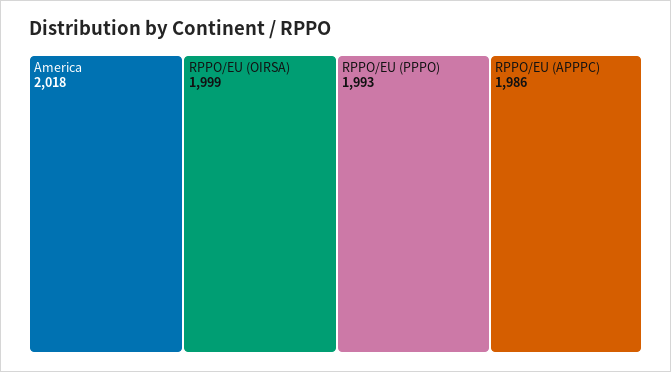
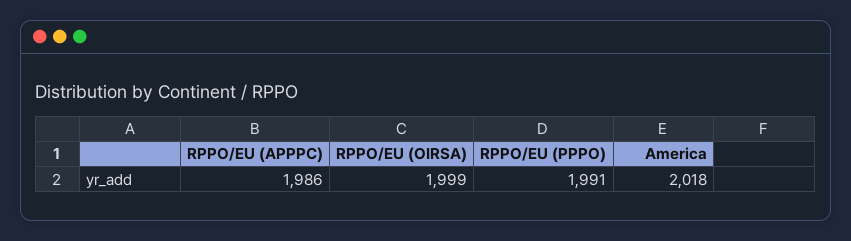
  {
    "America": 2018,
    "RPPO/EU (OIRSA)": 1999,
-   "RPPO/EU (PPPO)": 1993,
+   "RPPO/EU (PPPO)": 1991,
    "RPPO/EU (APPPC)": 1986
  }

